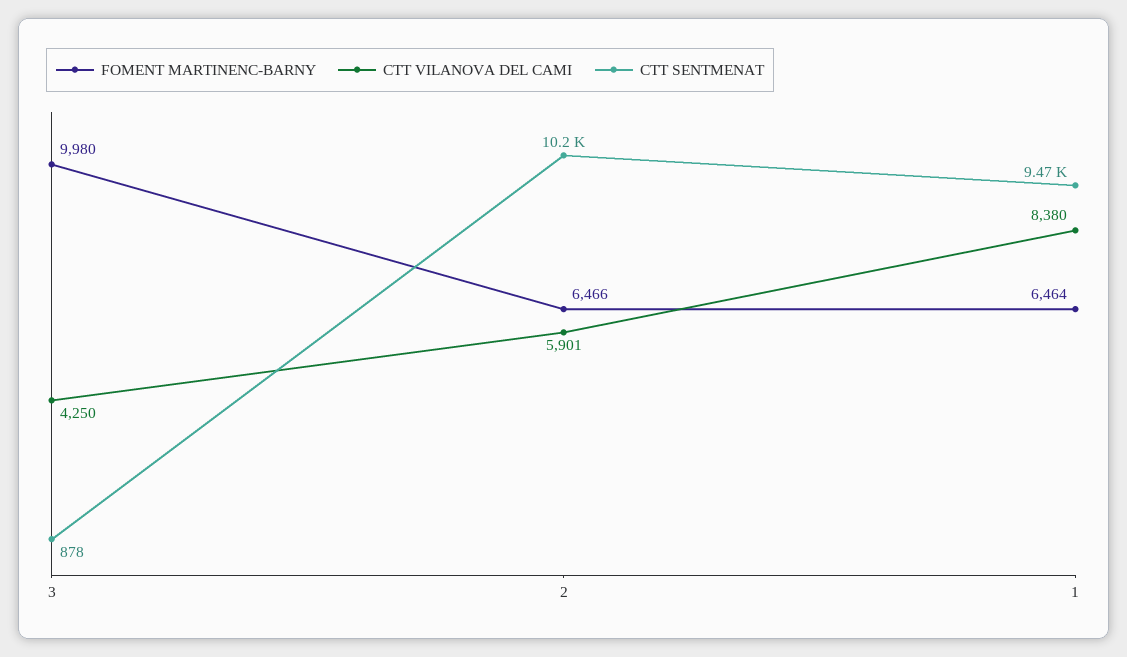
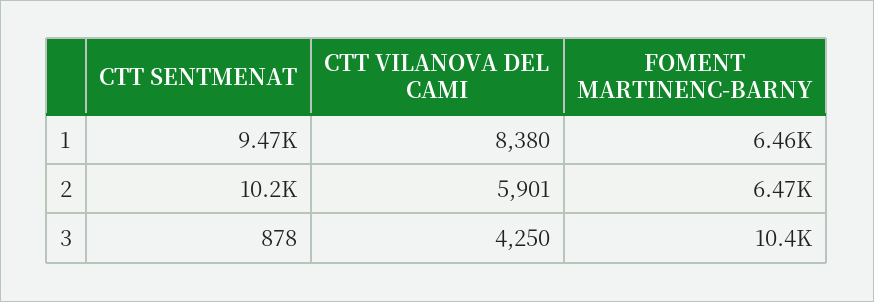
  {
    "FOMENT MARTINENC-BARNY": {
-     "3": 9980,
+     "3": 10400,
      "2": 6466,
      "1": 6464
    },
    "CTT VILANOVA DEL CAMI": {
      "3": 4250,
      "2": 5901,
      "1": 8380
    },
    "CTT SENTMENAT": {
      "3": 878,
      "2": 10200,
      "1": 9470
    }
  }

